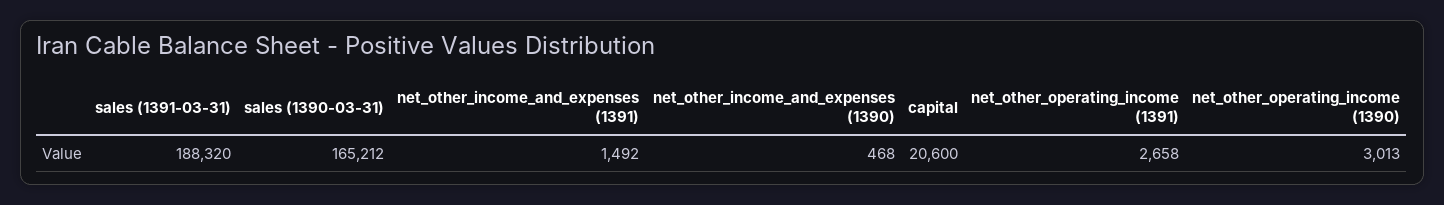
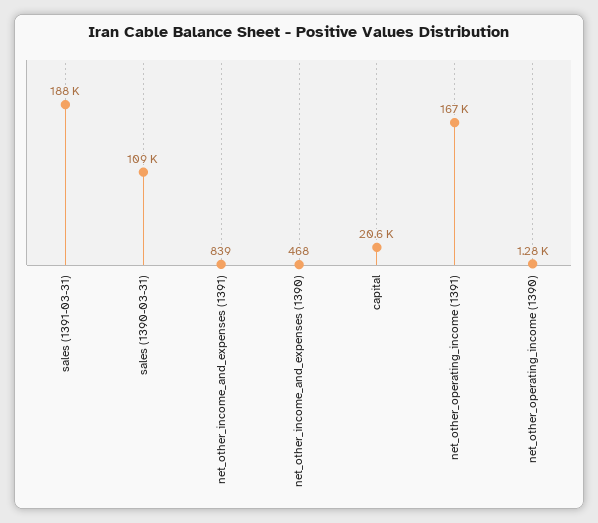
  {
    "sales (1391-03-31)": 188320,
-   "sales (1390-03-31)": 165212,
+   "sales (1390-03-31)": 109000,
-   "net_other_income_and_expenses (1391)": 1492,
+   "net_other_income_and_expenses (1391)": 839,
    "net_other_income_and_expenses (1390)": 468,
    "capital": 20600,
-   "net_other_operating_income (1391)": 2658,
+   "net_other_operating_income (1391)": 167000,
-   "net_other_operating_income (1390)": 3013
+   "net_other_operating_income (1390)": 1280
  }

